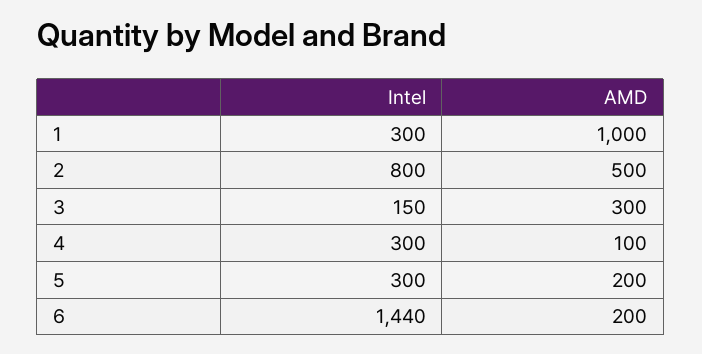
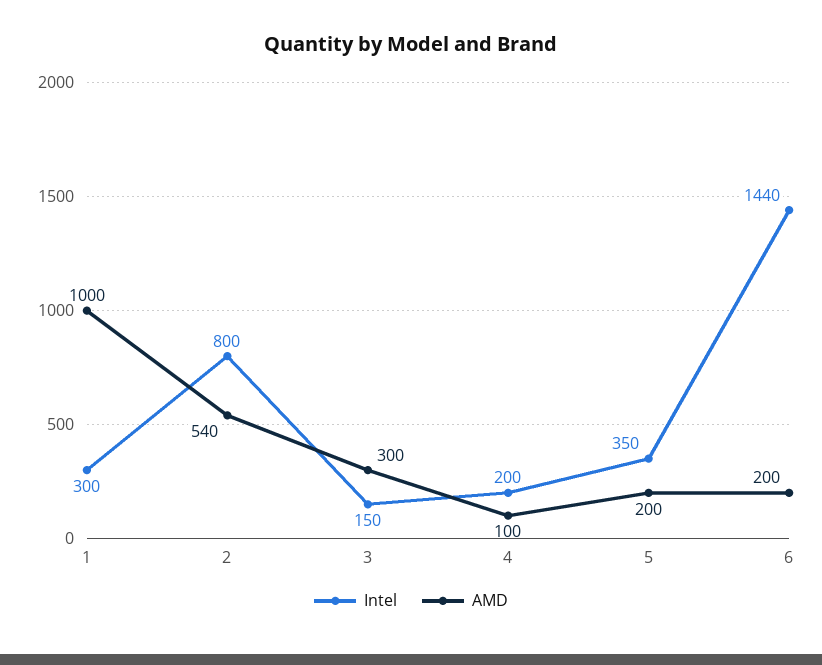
  {
    "Intel": {
      "1": 300,
      "2": 800,
      "3": 150,
-     "4": 300,
+     "4": 200,
-     "5": 300,
+     "5": 350,
      "6": 1440
    },
    "AMD": {
      "1": 1000,
-     "2": 500,
+     "2": 540,
      "3": 300,
      "4": 100,
      "5": 200,
      "6": 200
    }
  }

